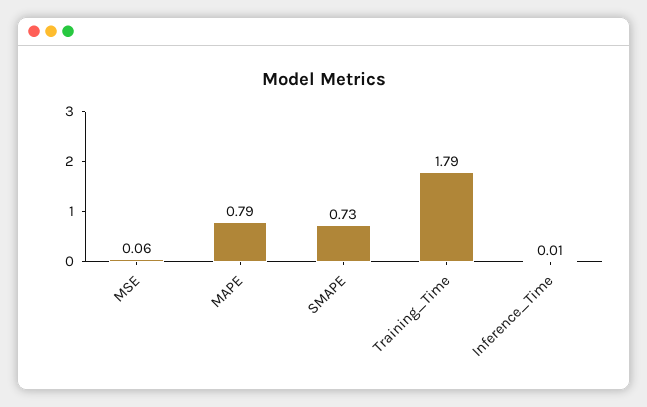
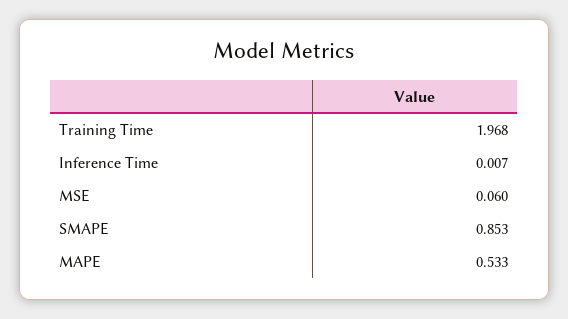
  {
    "MSE": 0.06,
-   "MAPE": 0.79,
+   "MAPE": 0.533,
-   "SMAPE": 0.73,
+   "SMAPE": 0.853,
-   "Training_Time": 1.79,
+   "Training_Time": 1.968,
    "Inference_Time": 0.007
  }

